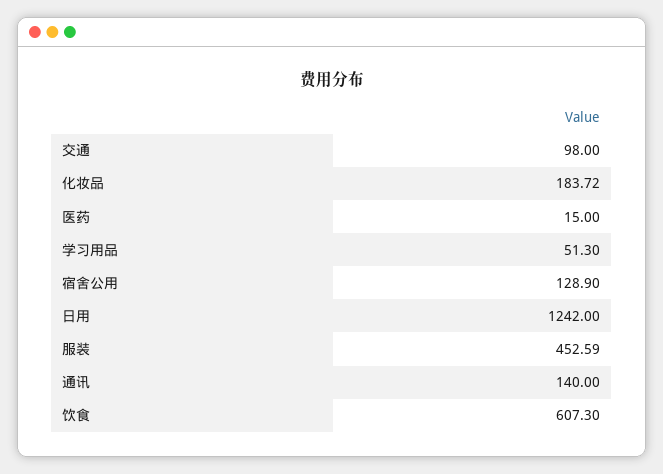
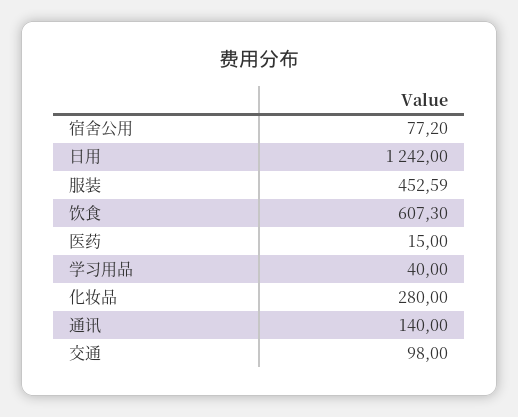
  {
    "交通": 98,
-   "化妆品": 183.72,
+   "化妆品": 280,
    "医药": 15,
-   "学习用品": 51.3,
+   "学习用品": 40,
-   "宿舍公用": 128.9,
+   "宿舍公用": 77.2,
    "日用": 1242,
    "服装": 452.59,
    "通讯": 140,
    "饮食": 607.3
  }

